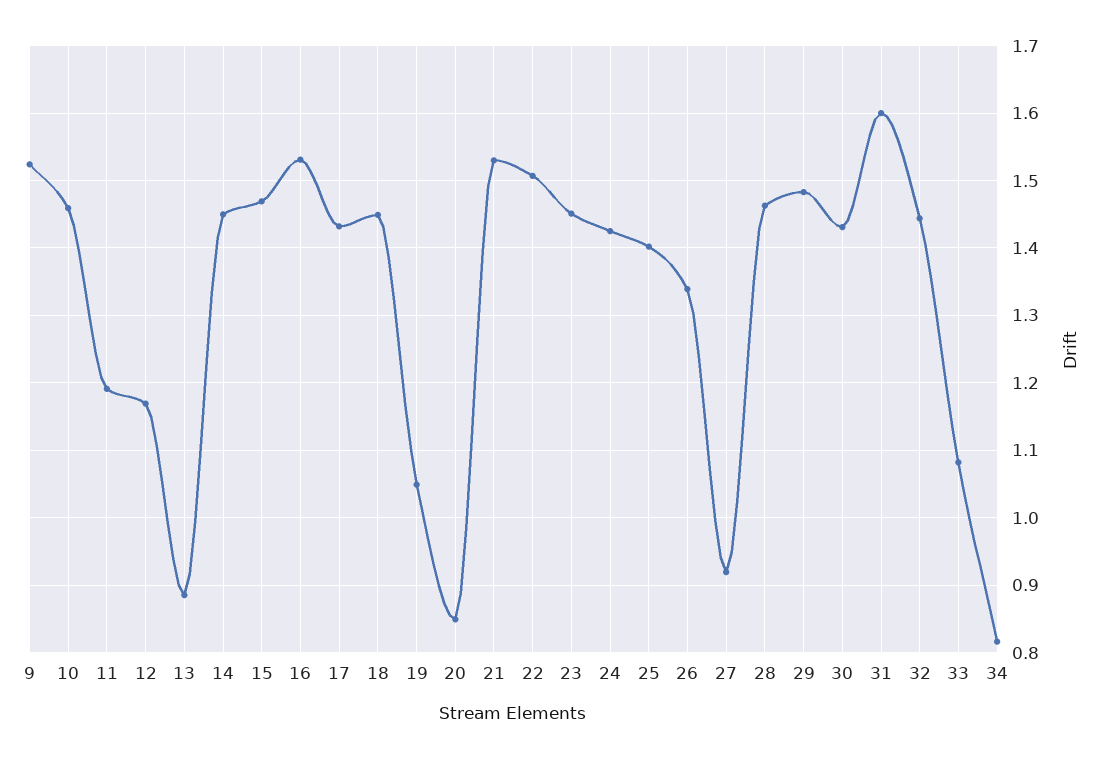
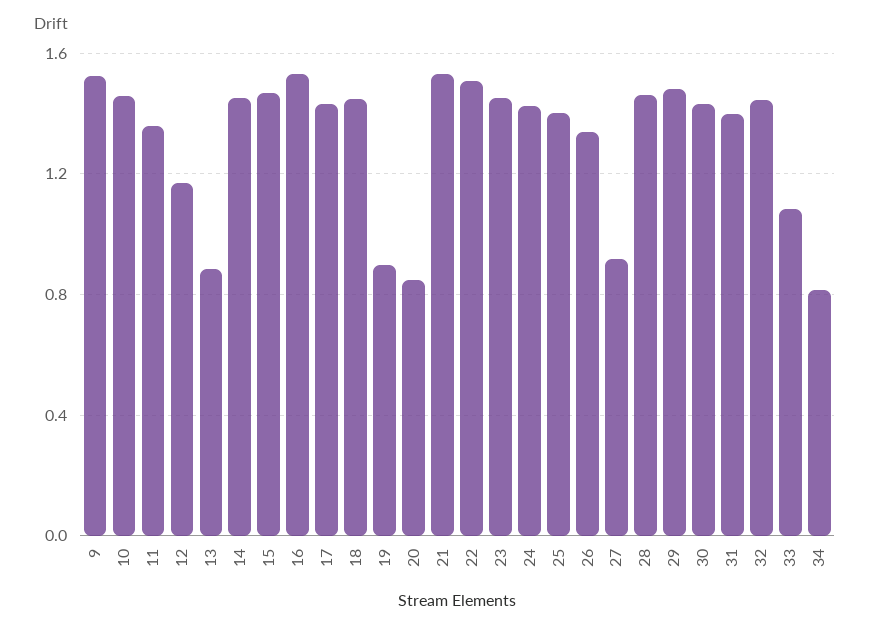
  {
    "9": 1.52,
    "10": 1.46,
-   "11": 1.19,
+   "11": 1.35,
    "12": 1.17,
    "13": 0.89,
    "14": 1.45,
    "15": 1.47,
    "16": 1.53,
    "17": 1.43,
    "18": 1.45,
-   "19": 1.05,
+   "19": 0.9,
    "20": 0.85,
    "21": 1.53,
    "22": 1.51,
    "23": 1.45,
    "24": 1.43,
    "25": 1.4,
    "26": 1.34,
    "27": 0.92,
    "28": 1.46,
    "29": 1.48,
    "30": 1.43,
-   "31": 1.6,
+   "31": 1.4,
    "32": 1.44,
    "33": 1.08,
    "34": 0.82
  }

